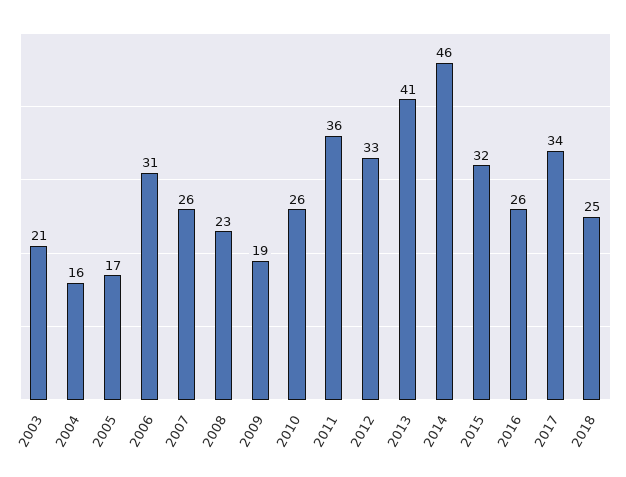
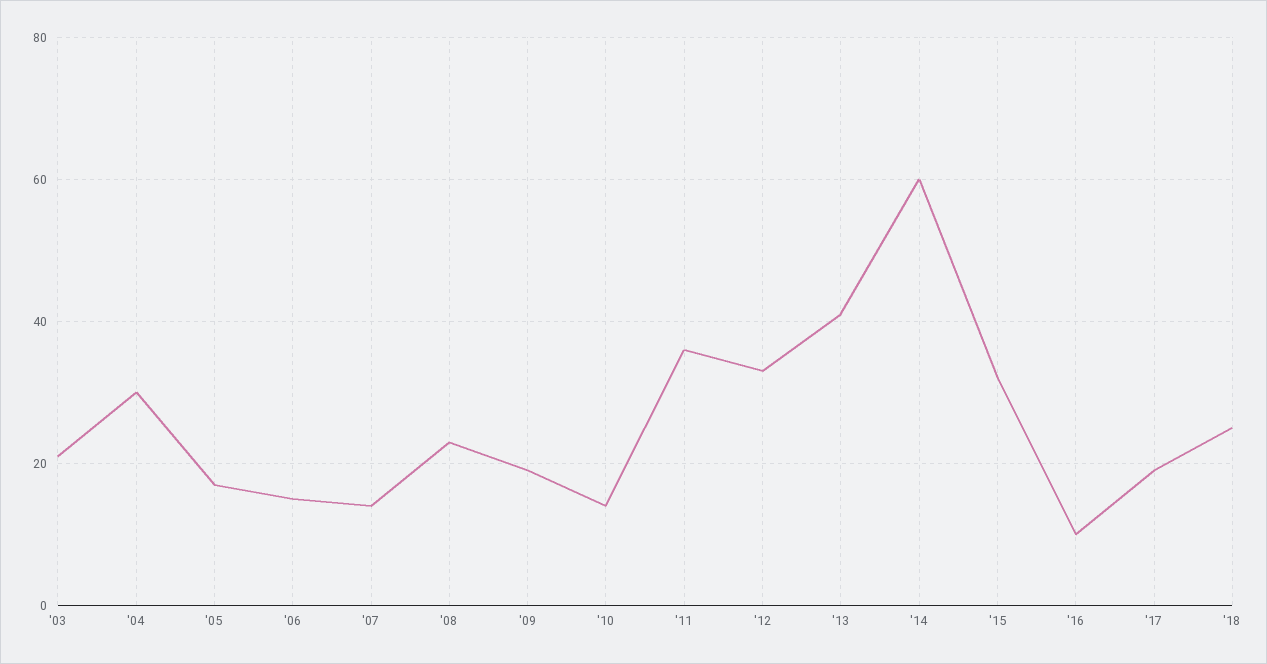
  {
    "2003": 21,
-   "2004": 16,
+   "2004": 30,
    "2005": 17,
-   "2006": 31,
+   "2006": 15,
-   "2007": 26,
+   "2007": 15,
    "2008": 23,
    "2009": 19,
-   "2010": 26,
+   "2010": 15,
    "2011": 36,
    "2012": 33,
    "2013": 41,
-   "2014": 46,
+   "2014": 60,
    "2015": 32,
-   "2016": 26,
+   "2016": 10,
-   "2017": 34,
+   "2017": 20,
    "2018": 25
  }

